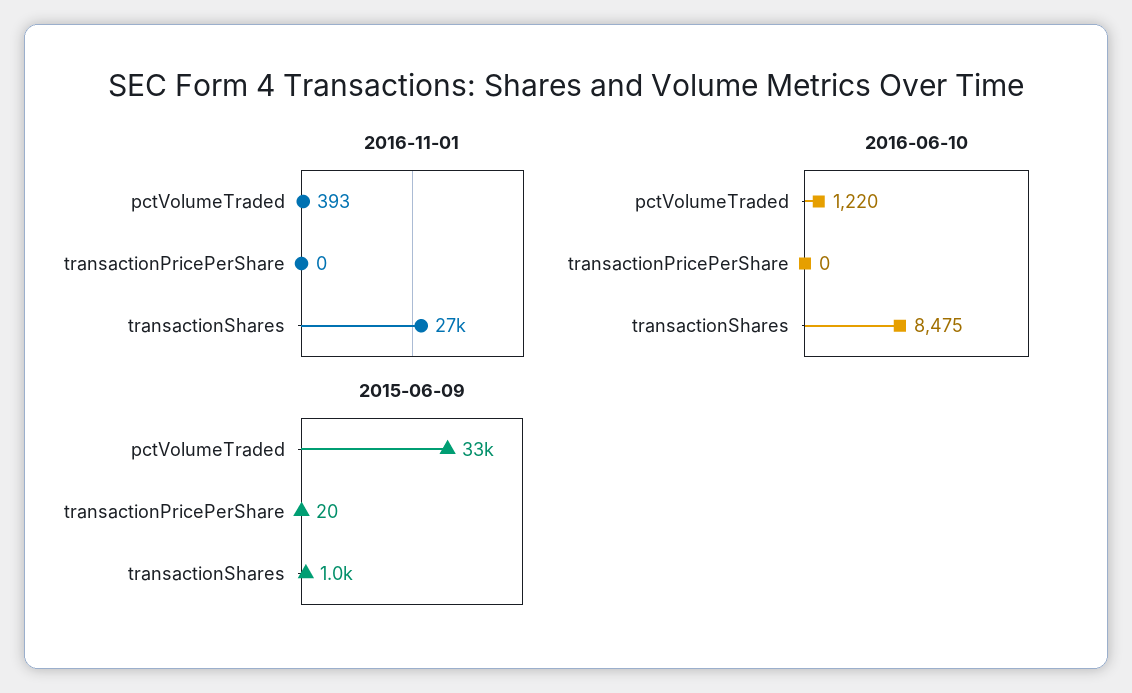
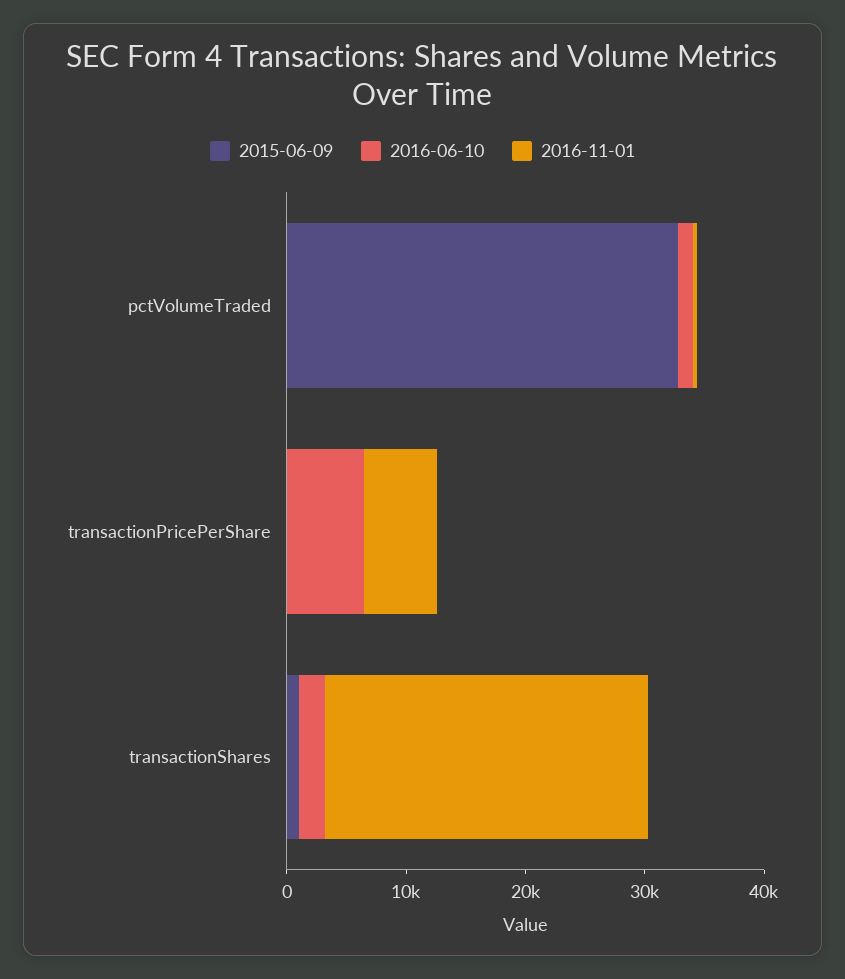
  {
    "2016-11-01": {
      "pctVolumeTraded": 393,
-     "transactionPricePerShare": 0,
+     "transactionPricePerShare": 6000,
      "transactionShares": 27000
    },
    "2016-06-10": {
      "pctVolumeTraded": 1220,
-     "transactionPricePerShare": 0,
+     "transactionPricePerShare": 6000,
-     "transactionShares": 8475
+     "transactionShares": 2000
    },
    "2015-06-09": {
      "pctVolumeTraded": 33000,
      "transactionPricePerShare": 20,
      "transactionShares": 1000
    }
  }

